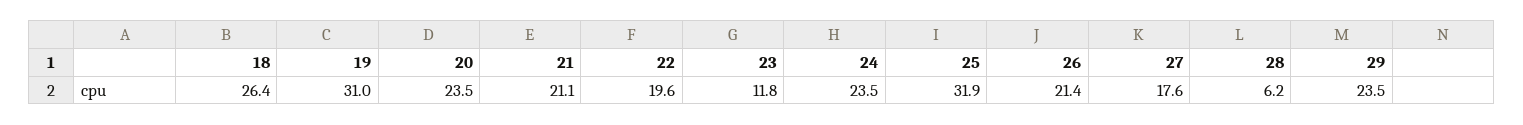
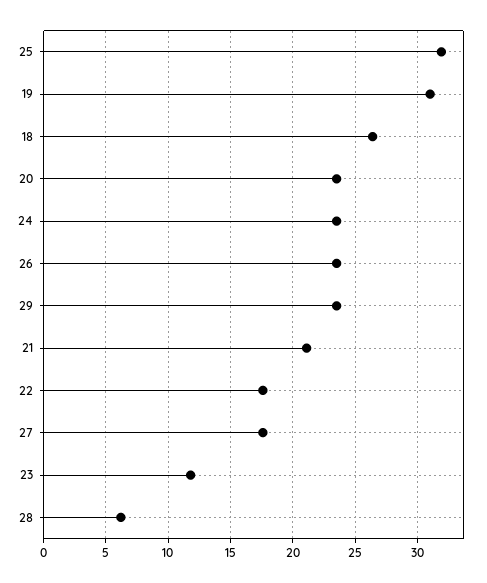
  {
    "18": 26.4,
    "19": 31,
    "20": 23.5,
    "21": 21.1,
-   "22": 19.6,
+   "22": 17.5,
    "23": 11.8,
    "24": 23.5,
    "25": 31.9,
-   "26": 21.4,
+   "26": 23.5,
    "27": 17.6,
    "28": 6.2,
    "29": 23.5
  }

